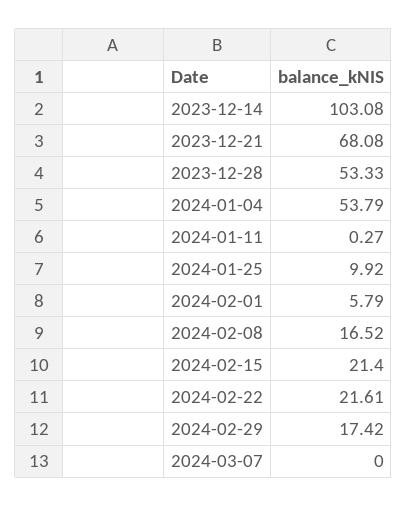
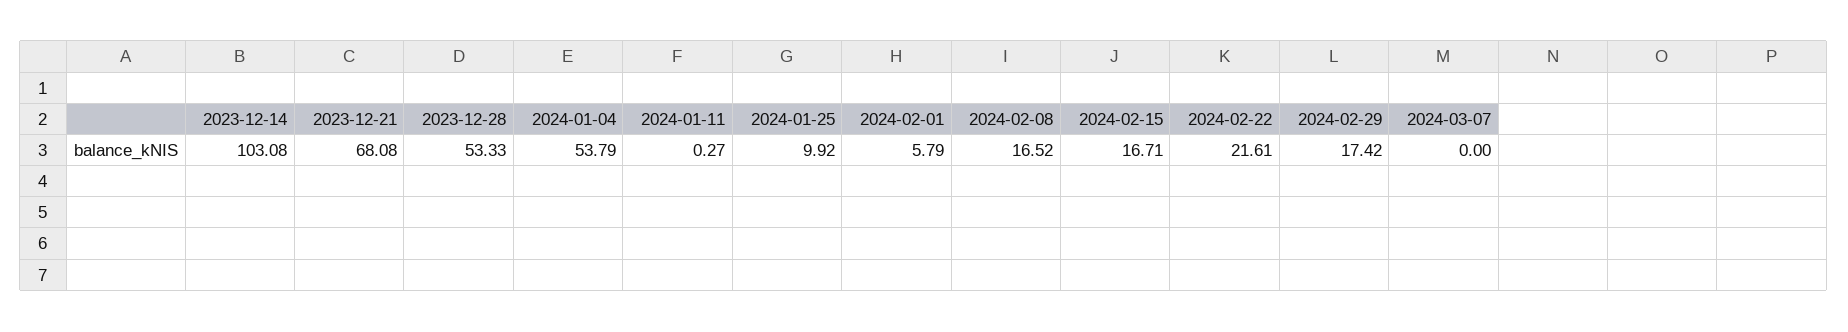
  {
    "2023-12-14": 103.08,
    "2023-12-21": 68.08,
    "2023-12-28": 53.33,
    "2024-01-04": 53.79,
    "2024-01-11": 0.27,
    "2024-01-25": 9.92,
    "2024-02-01": 5.79,
    "2024-02-08": 16.52,
-   "2024-02-15": 21.4,
+   "2024-02-15": 16.71,
    "2024-02-22": 21.61,
    "2024-02-29": 17.42,
    "2024-03-07": 0
  }

